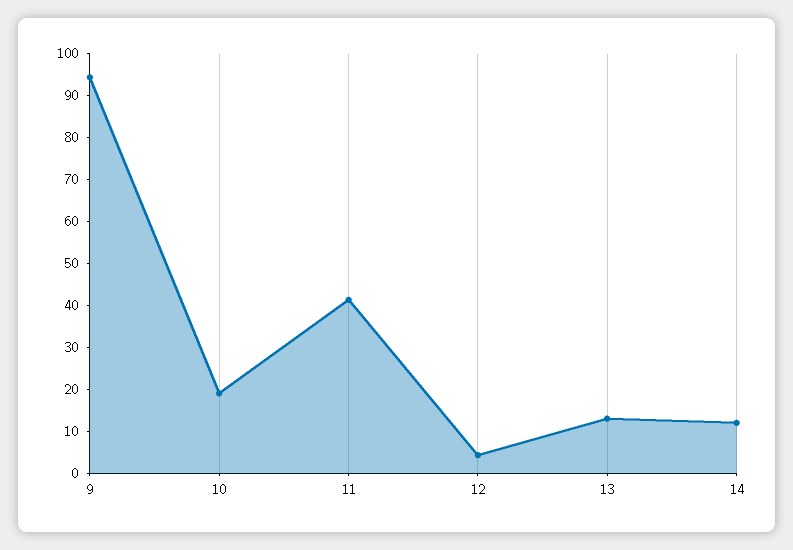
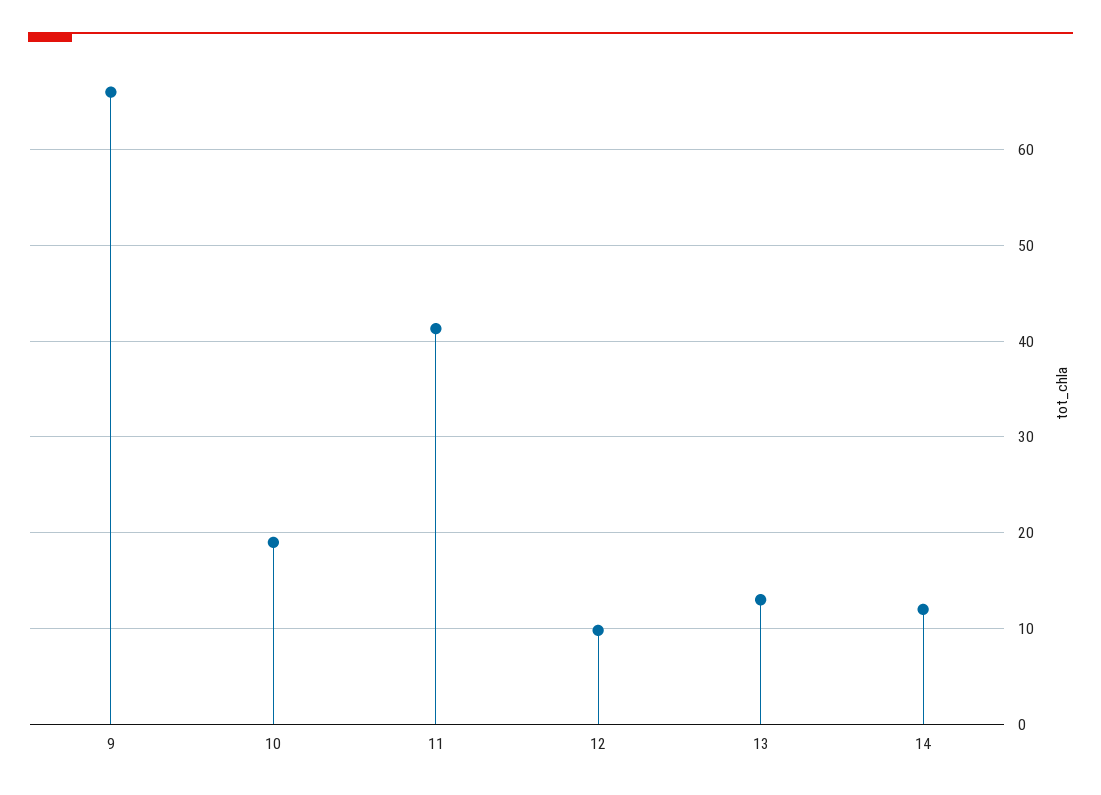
  {
-   "9": 94,
+   "9": 66,
    "10": 19,
    "11": 41,
-   "12": 4,
+   "12": 10,
    "13": 13,
    "14": 12
  }

